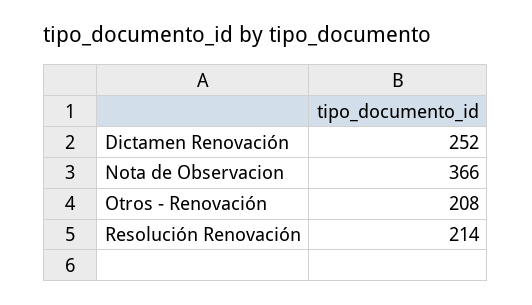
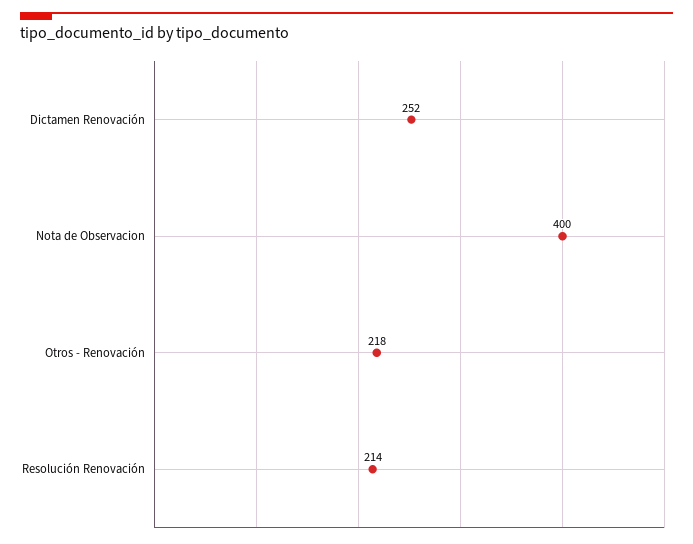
  {
    "Dictamen Renovación": 252,
-   "Nota de Observacion": 366,
+   "Nota de Observacion": 400,
-   "Otros - Renovación": 208,
+   "Otros - Renovación": 218,
    "Resolución Renovación": 214
  }

